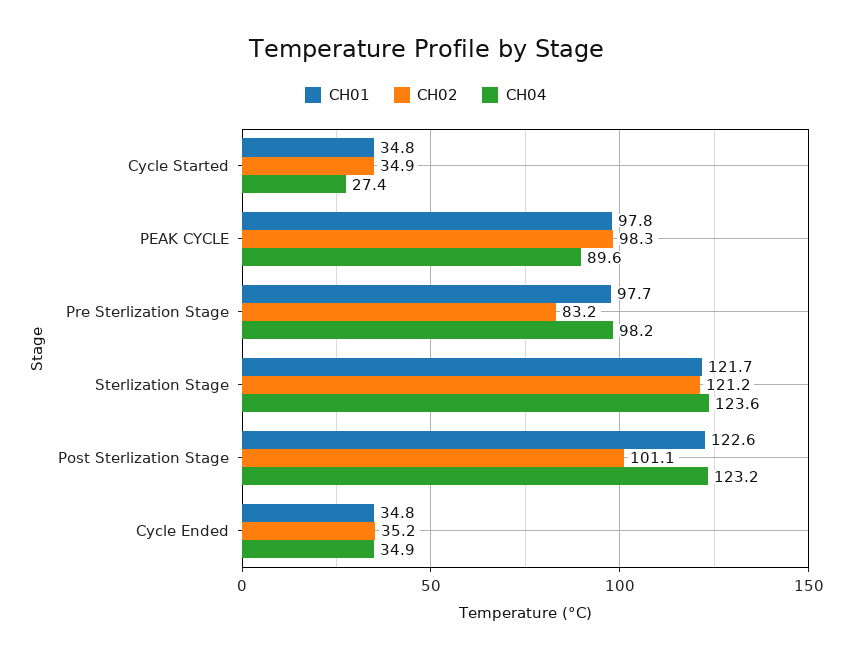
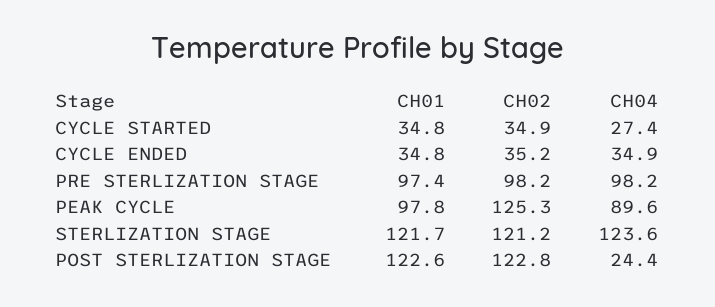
  {
    "CH01": {
      "Cycle Started": 34.8,
      "PEAK CYCLE": 97.8,
-     "Pre Sterlization Stage": 97.7,
+     "Pre Sterlization Stage": 97.4,
      "Sterlization Stage": 121.7,
      "Post Sterlization Stage": 122.6,
      "Cycle Ended": 34.8
    },
    "CH02": {
      "Cycle Started": 34.9,
-     "PEAK CYCLE": 98.3,
+     "PEAK CYCLE": 125.3,
-     "Pre Sterlization Stage": 83.2,
+     "Pre Sterlization Stage": 98.2,
      "Sterlization Stage": 121.2,
-     "Post Sterlization Stage": 101.1,
+     "Post Sterlization Stage": 122.8,
      "Cycle Ended": 35.2
    },
    "CH04": {
      "Cycle Started": 27.4,
      "PEAK CYCLE": 89.6,
      "Pre Sterlization Stage": 98.2,
      "Sterlization Stage": 123.6,
-     "Post Sterlization Stage": 123.2,
+     "Post Sterlization Stage": 24.4,
      "Cycle Ended": 34.9
    }
  }

